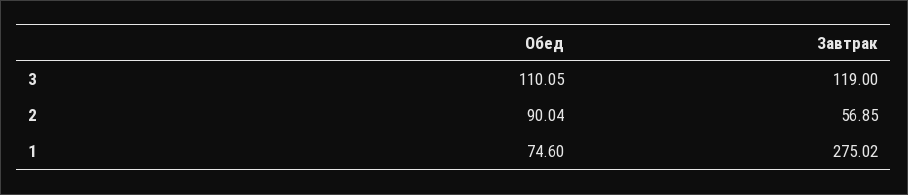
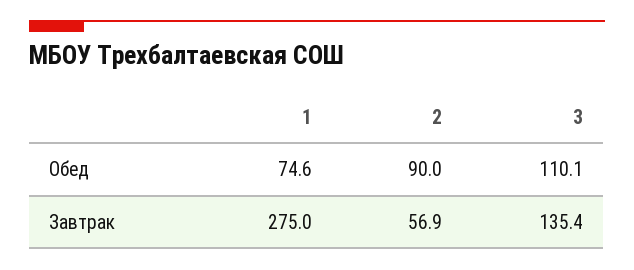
  {
    "Обед": {
      "3": 110.05,
      "2": 90.04,
      "1": 74.6
    },
    "Завтрак": {
-     "3": 119,
+     "3": 135.4,
      "2": 56.85,
      "1": 275.02
    }
  }

